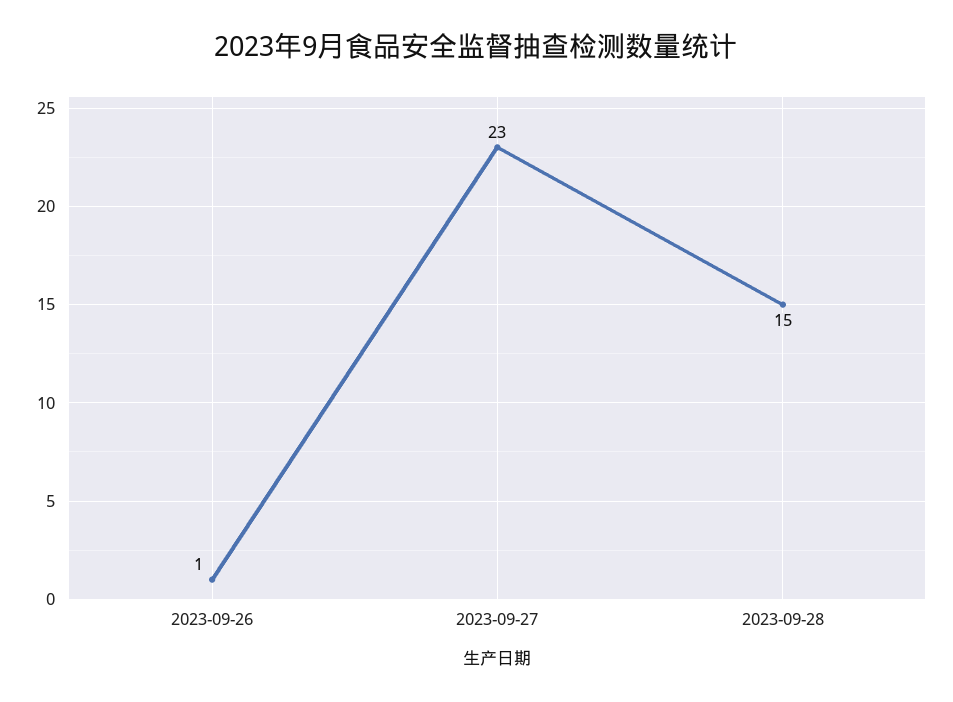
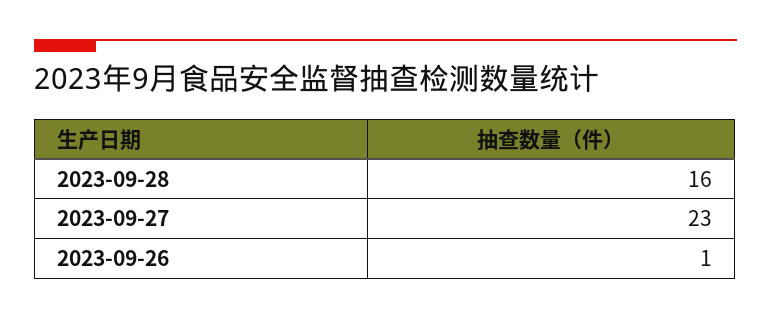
  {
    "2023-09-26": 1,
    "2023-09-27": 23,
-   "2023-09-28": 15
+   "2023-09-28": 16
  }

